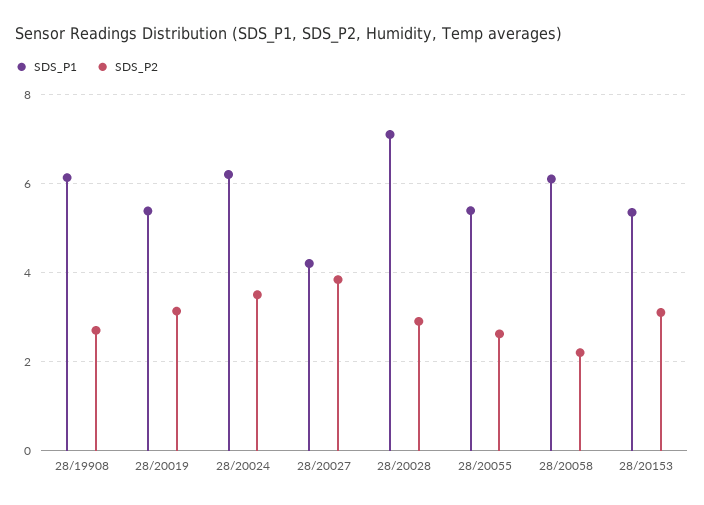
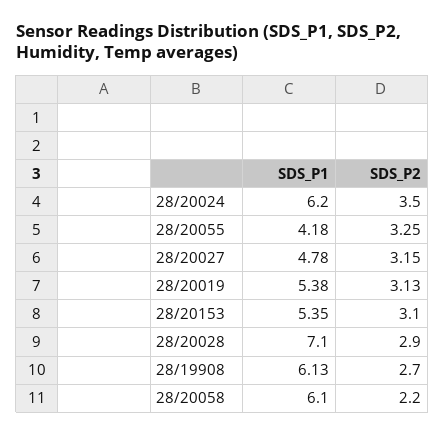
  {
    "SDS_P1": {
      "28/19908": 6.13,
      "28/20019": 5.38,
      "28/20024": 6.2,
-     "28/20027": 4.2,
+     "28/20027": 4.78,
      "28/20028": 7.1,
-     "28/20055": 5.4,
+     "28/20055": 4.18,
      "28/20058": 6.1,
      "28/20153": 5.35
    },
    "SDS_P2": {
      "28/19908": 2.7,
      "28/20019": 3.13,
      "28/20024": 3.5,
-     "28/20027": 3.8,
+     "28/20027": 3.15,
      "28/20028": 2.9,
-     "28/20055": 2.6,
+     "28/20055": 3.25,
      "28/20058": 2.2,
      "28/20153": 3.1
    }
  }

